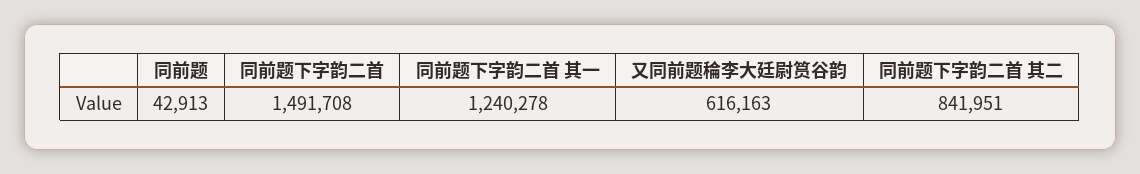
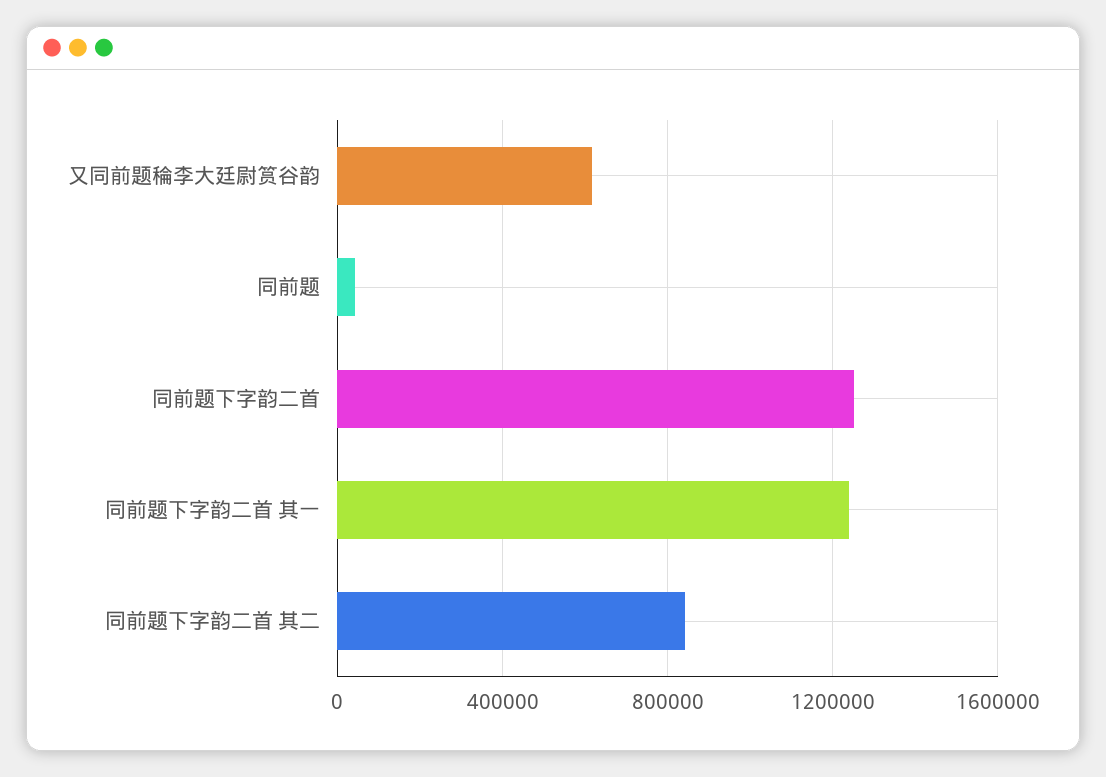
  {
    "同前题": 42913,
-   "同前题下字韵二首": 1491708,
+   "同前题下字韵二首": 1250000,
    "同前题下字韵二首 其一": 1240278,
    "又同前题稐李大廷尉筼谷韵": 616163,
    "同前题下字韵二首 其二": 841951
  }

